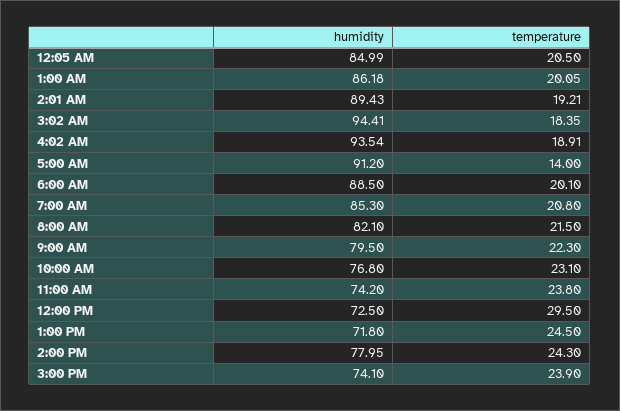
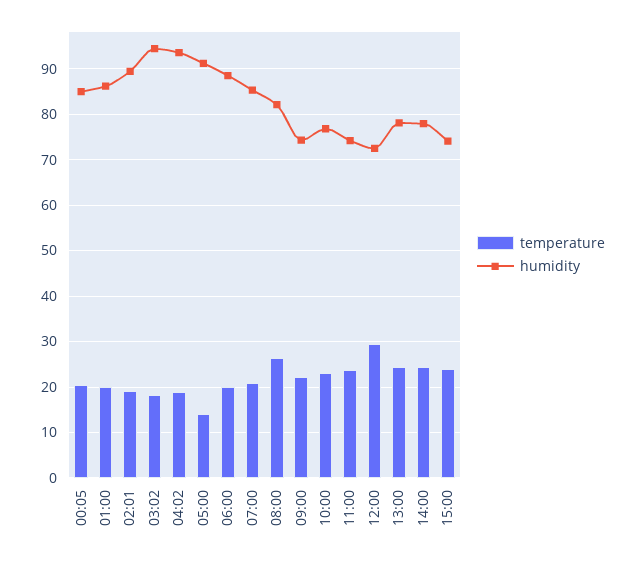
  {
    "humidity": {
      "12:05 AM": 84.99,
      "1:00 AM": 86.18,
      "2:01 AM": 89.43,
      "3:02 AM": 94.41,
      "4:02 AM": 93.54,
      "5:00 AM": 91.2,
      "6:00 AM": 88.5,
      "7:00 AM": 85.3,
      "8:00 AM": 82.1,
-     "9:00 AM": 79.5,
+     "9:00 AM": 74,
      "10:00 AM": 76.8,
      "11:00 AM": 74.2,
      "12:00 PM": 72.5,
-     "1:00 PM": 71.8,
+     "1:00 PM": 78,
      "2:00 PM": 77.95,
      "3:00 PM": 74.1
    },
    "temperature": {
      "12:05 AM": 20.5,
      "1:00 AM": 20.05,
      "2:01 AM": 19.21,
      "3:02 AM": 18.35,
      "4:02 AM": 18.91,
      "5:00 AM": 14,
      "6:00 AM": 20.1,
      "7:00 AM": 20.8,
-     "8:00 AM": 21.5,
+     "8:00 AM": 26,
      "9:00 AM": 22.3,
      "10:00 AM": 23.1,
      "11:00 AM": 23.8,
      "12:00 PM": 29.5,
      "1:00 PM": 24.5,
      "2:00 PM": 24.3,
      "3:00 PM": 23.9
    }
  }

